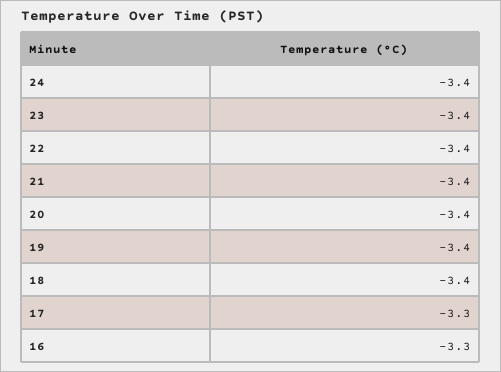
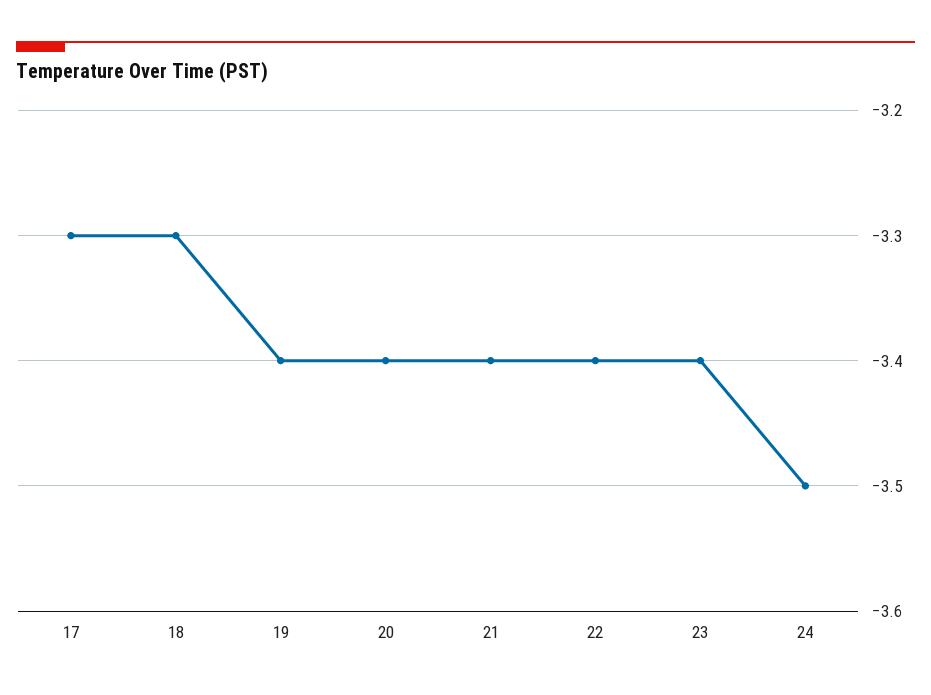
  {
-   "24": -3.4,
+   "24": -3.5,
    "23": -3.4,
    "22": -3.4,
    "21": -3.4,
    "20": -3.4,
    "19": -3.4,
-   "18": -3.4,
+   "18": -3.3,
-   "17": -3.3,
+   "17": -3.3
-   "16": -3.3
  }

